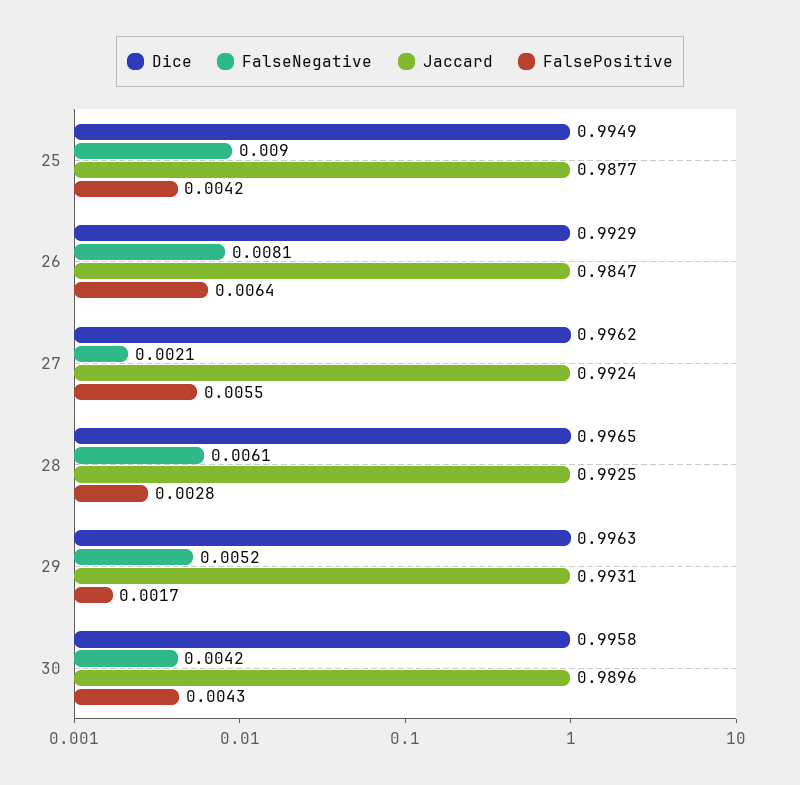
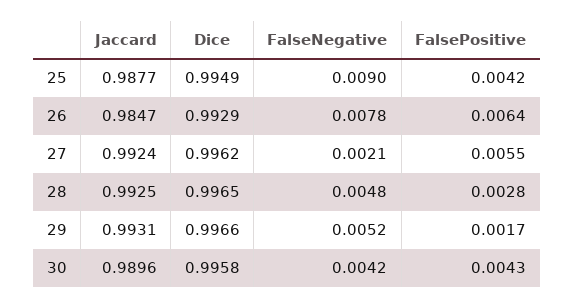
  {
    "Dice": {
      "25": 0.9949,
      "26": 0.9929,
      "27": 0.9962,
      "28": 0.9965,
-     "29": 0.9963,
+     "29": 0.9966,
      "30": 0.9958
    },
    "FalseNegative": {
      "25": 0.009,
-     "26": 0.0081,
+     "26": 0.0078,
      "27": 0.0021,
-     "28": 0.0061,
+     "28": 0.0048,
      "29": 0.0052,
      "30": 0.0042
    },
    "Jaccard": {
      "25": 0.9877,
      "26": 0.9847,
      "27": 0.9924,
      "28": 0.9925,
      "29": 0.9931,
      "30": 0.9896
    },
    "FalsePositive": {
      "25": 0.0042,
      "26": 0.0064,
      "27": 0.0055,
      "28": 0.0028,
      "29": 0.0017,
      "30": 0.0043
    }
  }

